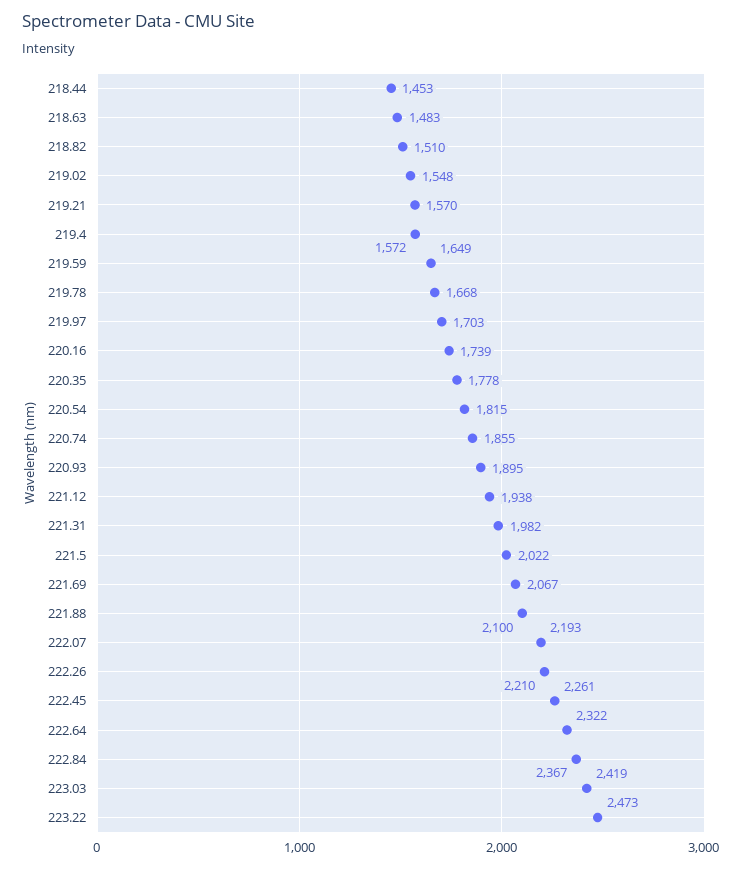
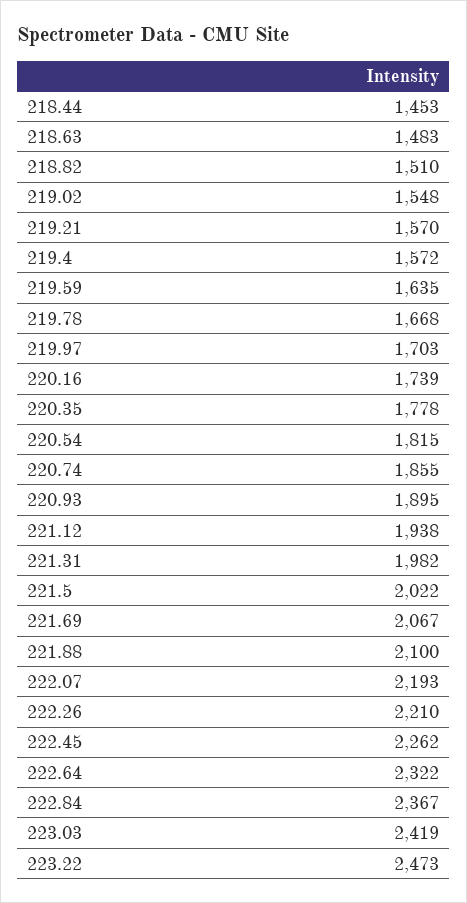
  {
    "218.44": 1453,
    "218.63": 1483,
    "218.82": 1510,
    "219.02": 1548,
    "219.21": 1570,
    "219.4": 1572,
-   "219.59": 1649,
+   "219.59": 1635,
    "219.78": 1668,
    "219.97": 1703,
    "220.16": 1739,
    "220.35": 1778,
    "220.54": 1815,
    "220.74": 1855,
    "220.93": 1895,
    "221.12": 1938,
    "221.31": 1982,
    "221.5": 2022,
    "221.69": 2067,
    "221.88": 2100,
    "222.07": 2193,
    "222.26": 2210,
-   "222.45": 2261,
+   "222.45": 2262,
    "222.64": 2322,
    "222.84": 2367,
    "223.03": 2419,
    "223.22": 2473
  }

